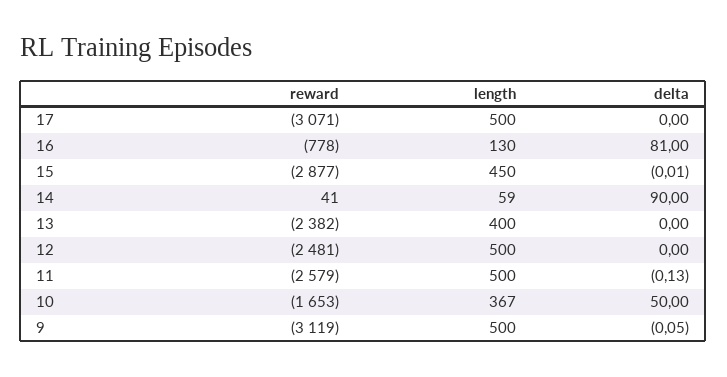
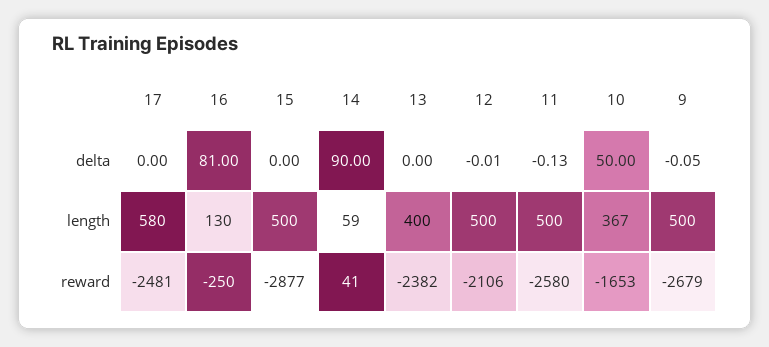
  {
    "reward": {
-     "17": -3071,
+     "17": -2481,
-     "16": -778,
+     "16": -250,
      "15": -2877,
      "14": 41,
      "13": -2382,
-     "12": -2481,
+     "12": -2106,
-     "11": -2579,
+     "11": -2580,
      "10": -1653,
-     "9": -3119
+     "9": -2679
    },
    "length": {
-     "17": 500,
+     "17": 580,
      "16": 130,
-     "15": 450,
+     "15": 500,
      "14": 59,
      "13": 400,
      "12": 500,
      "11": 500,
      "10": 367,
      "9": 500
    },
    "delta": {
      "17": 0,
      "16": 81,
-     "15": -0.01,
+     "15": 0,
      "14": 90,
      "13": 0,
-     "12": 0,
+     "12": -0.01,
      "11": -0.13,
      "10": 50,
      "9": -0.05
    }
  }

